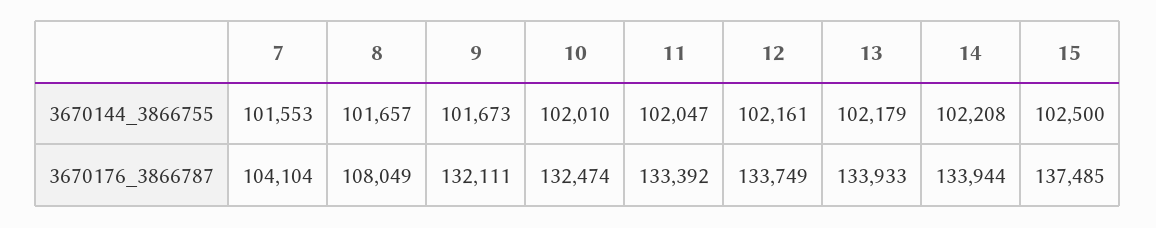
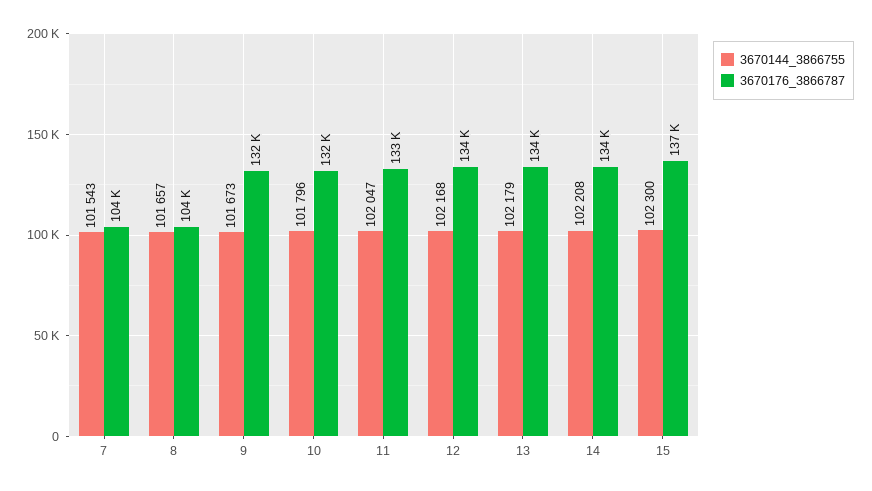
  {
    "3670144_3866755": {
-     "7": 101553,
+     "7": 101543,
      "8": 101657,
      "9": 101673,
-     "10": 102010,
+     "10": 101796,
      "11": 102047,
-     "12": 102161,
+     "12": 102168,
      "13": 102179,
      "14": 102208,
-     "15": 102500
+     "15": 102300
    },
    "3670176_3866787": {
      "7": 104104,
-     "8": 108049,
+     "8": 104000,
      "9": 132111,
      "10": 132474,
      "11": 133392,
      "12": 133749,
      "13": 133933,
      "14": 133944,
      "15": 137485
    }
  }

